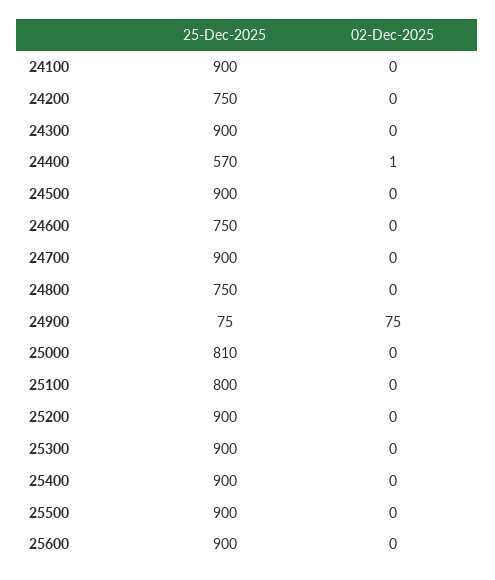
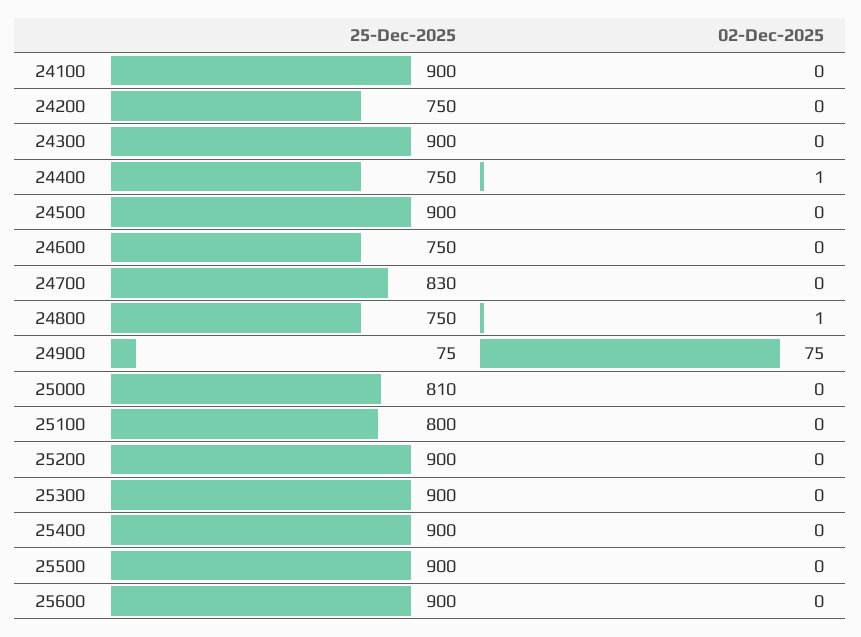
  {
    "25-Dec-2025": {
      "24100": 900,
      "24200": 750,
      "24300": 900,
-     "24400": 570,
+     "24400": 750,
      "24500": 900,
      "24600": 750,
-     "24700": 900,
+     "24700": 830,
      "24800": 750,
      "24900": 75,
      "25000": 810,
      "25100": 800,
      "25200": 900,
      "25300": 900,
      "25400": 900,
      "25500": 900,
      "25600": 900
    },
    "02-Dec-2025": {
      "24100": 0,
      "24200": 0,
      "24300": 0,
      "24400": 1,
      "24500": 0,
      "24600": 0,
      "24700": 0,
-     "24800": 0,
+     "24800": 1,
      "24900": 75,
      "25000": 0,
      "25100": 0,
      "25200": 0,
      "25300": 0,
      "25400": 0,
      "25500": 0,
      "25600": 0
    }
  }

